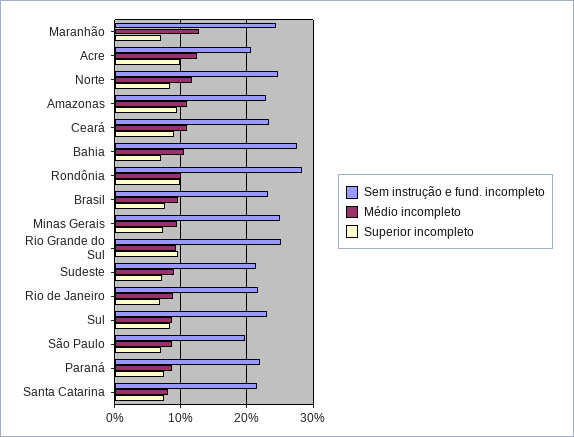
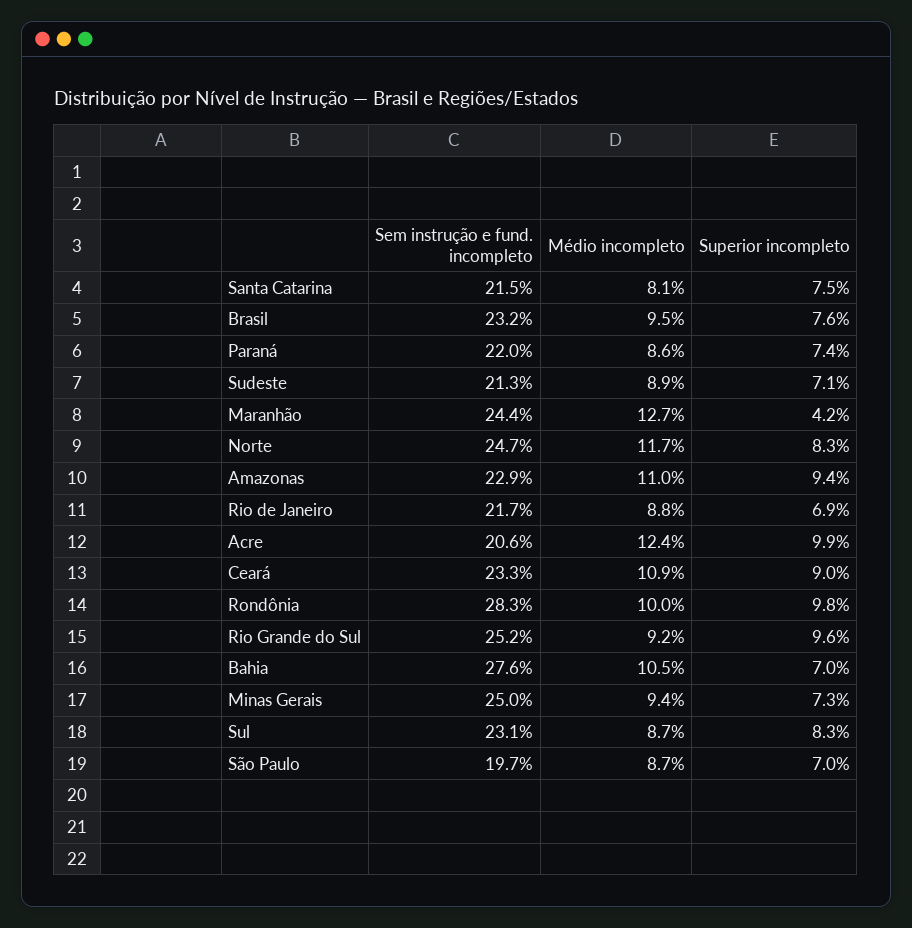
  {
    "Sem instrução e fund. incompleto": {
      "Maranhão": 24.4,
      "Acre": 20.6,
      "Norte": 24.7,
      "Amazonas": 22.9,
      "Ceará": 23.3,
      "Bahia": 27.6,
      "Rondônia": 28.3,
      "Brasil": 23.2,
      "Minas Gerais": 25,
      "Rio Grande do Sul": 25.2,
      "Sudeste": 21.3,
      "Rio de Janeiro": 21.7,
      "Sul": 23.1,
      "São Paulo": 19.7,
      "Paraná": 22,
      "Santa Catarina": 21.5
    },
    "Médio incompleto": {
      "Maranhão": 12.7,
      "Acre": 12.4,
      "Norte": 11.7,
      "Amazonas": 11,
      "Ceará": 10.9,
      "Bahia": 10.5,
      "Rondônia": 10,
      "Brasil": 9.5,
      "Minas Gerais": 9.4,
      "Rio Grande do Sul": 9.2,
      "Sudeste": 8.9,
      "Rio de Janeiro": 8.8,
      "Sul": 8.7,
      "São Paulo": 8.7,
      "Paraná": 8.6,
      "Santa Catarina": 8.1
    },
    "Superior incompleto": {
-     "Maranhão": 7,
+     "Maranhão": 4.2,
      "Acre": 9.9,
      "Norte": 8.3,
      "Amazonas": 9.4,
      "Ceará": 9,
      "Bahia": 7,
      "Rondônia": 9.8,
      "Brasil": 7.6,
      "Minas Gerais": 7.3,
      "Rio Grande do Sul": 9.6,
      "Sudeste": 7.1,
      "Rio de Janeiro": 6.9,
      "Sul": 8.3,
      "São Paulo": 7,
      "Paraná": 7.4,
      "Santa Catarina": 7.5
    }
  }

